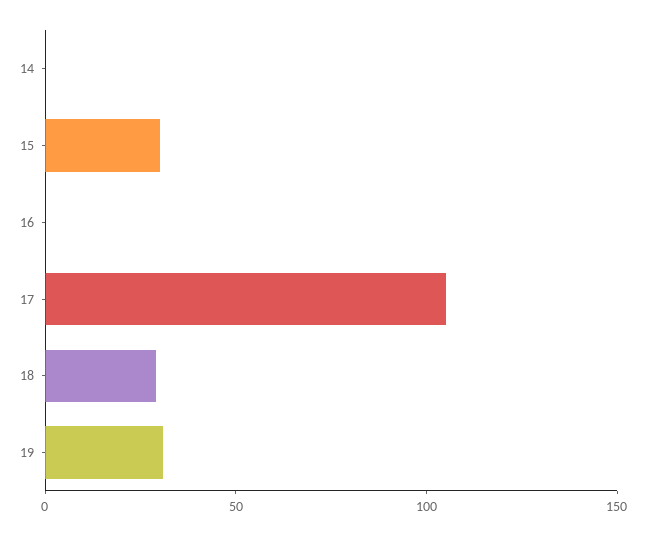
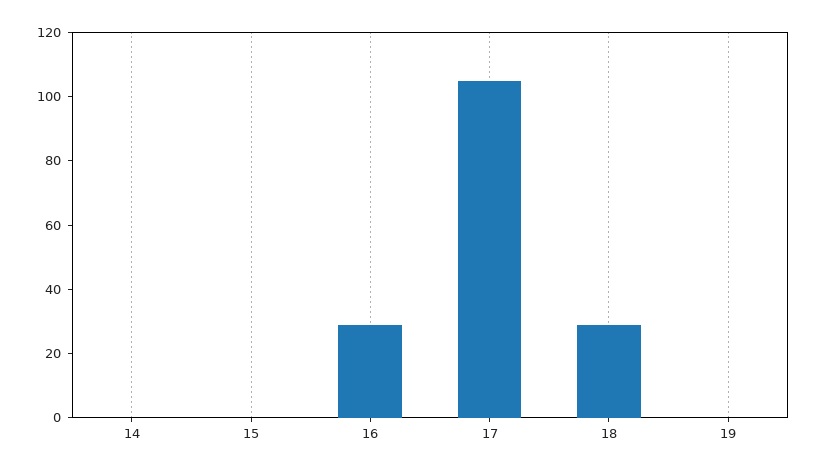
  {
    "14": 0,
-   "15": 30,
+   "15": 0,
-   "16": 0,
+   "16": 30,
    "17": 105,
    "18": 30,
-   "19": 30
+   "19": 0
  }

